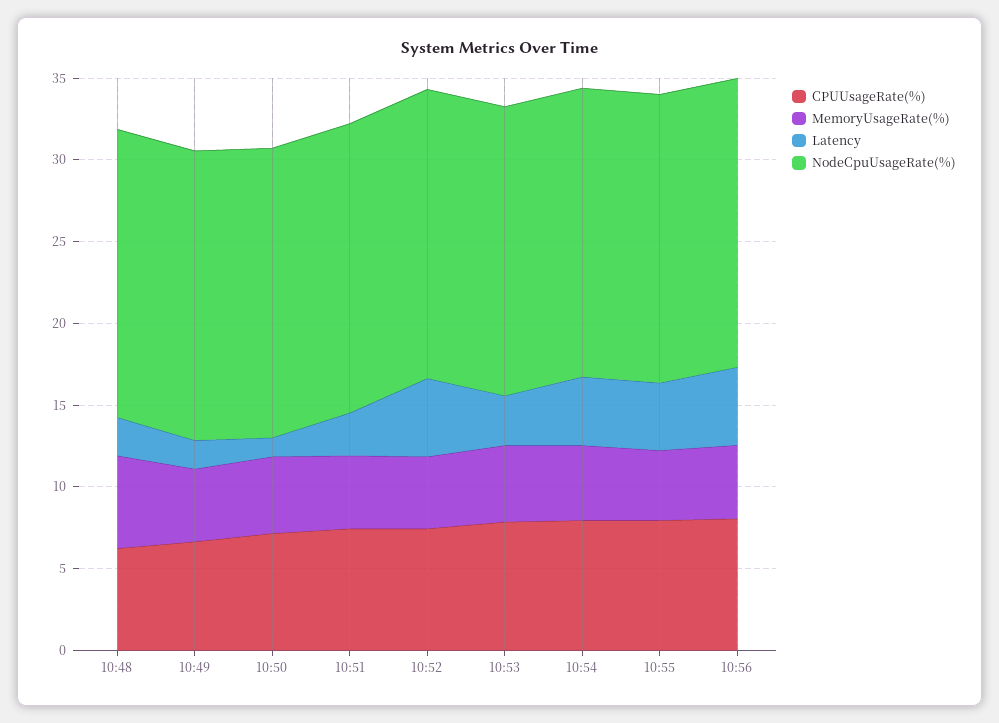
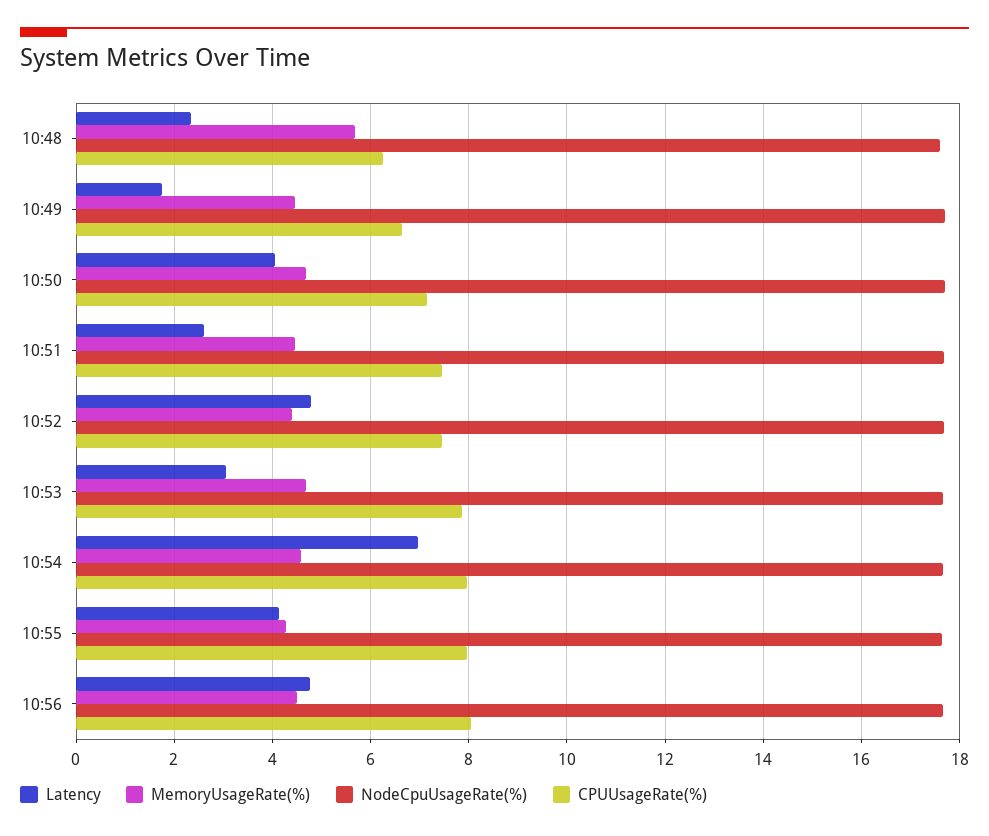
  {
    "CPUUsageRate(%)": {
      "10:48": 6.2,
      "10:49": 6.6,
      "10:50": 7.2,
      "10:51": 7.4,
      "10:52": 7.4,
      "10:53": 7.8,
      "10:54": 8,
      "10:55": 8,
      "10:56": 8
    },
    "MemoryUsageRate(%)": {
      "10:48": 5.6,
      "10:49": 4.4,
      "10:50": 4.6,
      "10:51": 4.4,
      "10:52": 4.4,
      "10:53": 4.6,
      "10:54": 4.6,
      "10:55": 4.2,
      "10:56": 4.6
    },
    "Latency": {
      "10:48": 2.4,
      "10:49": 1.8,
-     "10:50": 1,
+     "10:50": 4,
      "10:51": 2.6,
      "10:52": 4.8,
      "10:53": 3,
-     "10:54": 4,
+     "10:54": 7,
      "10:55": 4.2,
      "10:56": 4.8
    },
    "NodeCpuUsageRate(%)": {
      "10:48": 17.6,
      "10:49": 17.8,
      "10:50": 17.8,
      "10:51": 17.6,
      "10:52": 17.6,
      "10:53": 17.6,
      "10:54": 17.6,
      "10:55": 17.6,
      "10:56": 17.6
    }
  }

